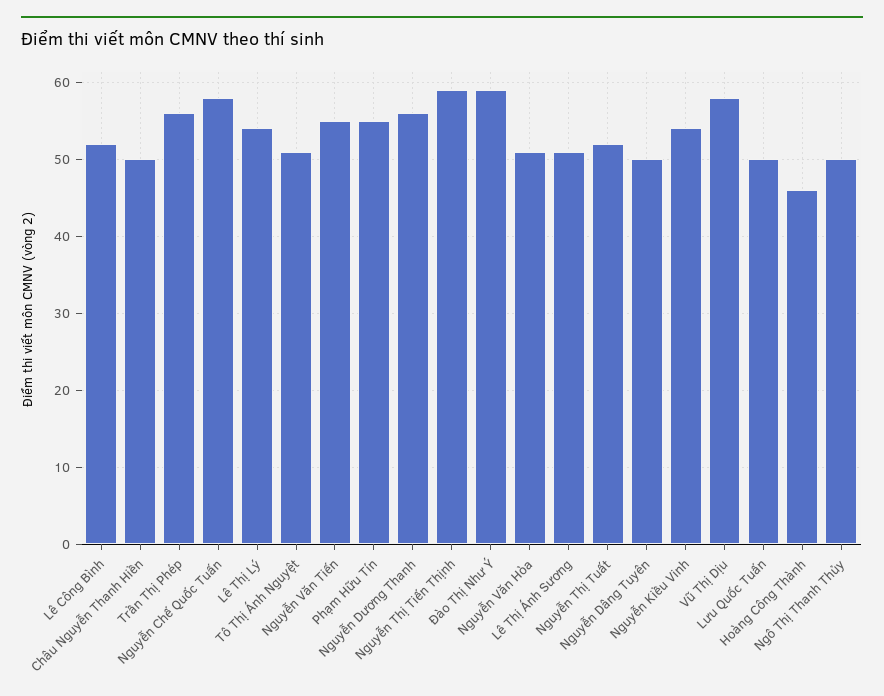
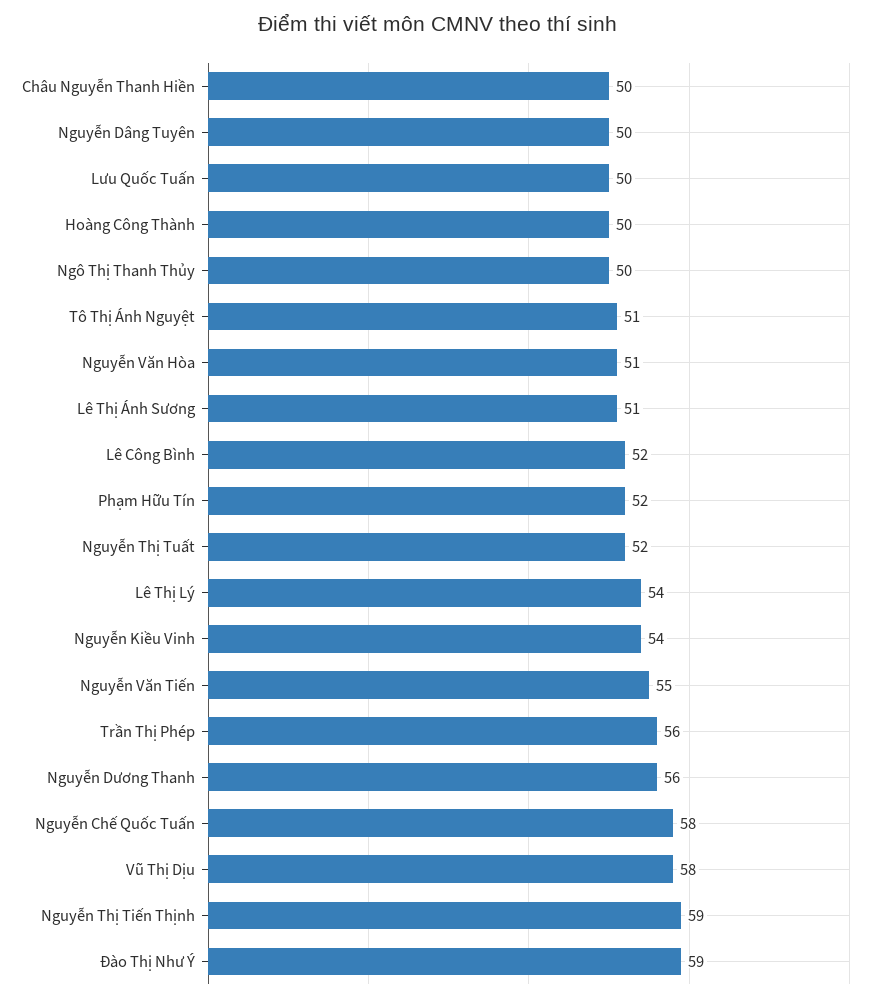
  {
    "Lê Công Bình": 52,
    "Châu Nguyễn Thanh Hiền": 50,
    "Trần Thị Phép": 56,
    "Nguyễn Chế Quốc Tuấn": 58,
    "Lê Thị Lý": 54,
    "Tô Thị Ánh Nguyệt": 51,
    "Nguyễn Văn Tiến": 55,
-   "Phạm Hữu Tín": 55,
+   "Phạm Hữu Tín": 52,
    "Nguyễn Dương Thanh": 56,
    "Nguyễn Thị Tiến Thịnh": 59,
    "Đào Thị Như Ý": 59,
    "Nguyễn Văn Hòa": 51,
    "Lê Thị Ánh Sương": 51,
    "Nguyễn Thị Tuất": 52,
    "Nguyễn Dâng Tuyên": 50,
    "Nguyễn Kiều Vinh": 54,
    "Vũ Thị Dịu": 58,
    "Lưu Quốc Tuấn": 50,
-   "Hoàng Công Thành": 46,
+   "Hoàng Công Thành": 50,
    "Ngô Thị Thanh Thủy": 50
  }

